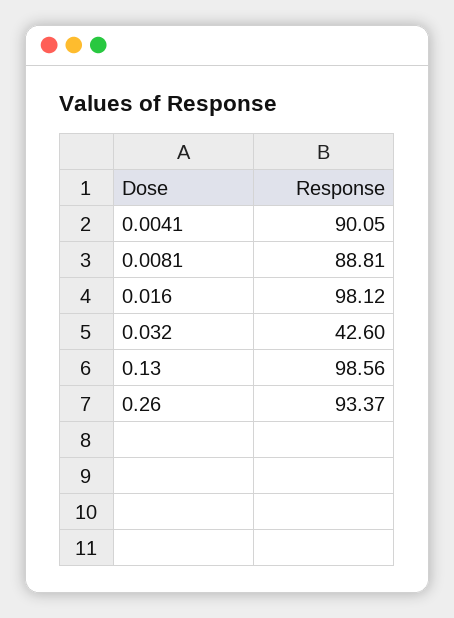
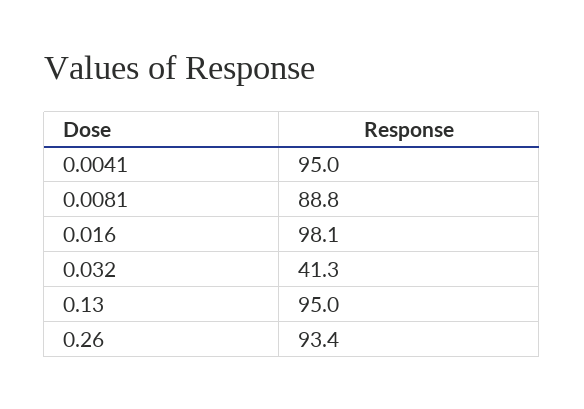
  {
-   "0.0041": 90.05,
+   "0.0041": 95,
    "0.0081": 88.81,
    "0.016": 98.12,
-   "0.032": 42.6,
+   "0.032": 41.3,
-   "0.13": 98.56,
+   "0.13": 95,
    "0.26": 93.37
  }

